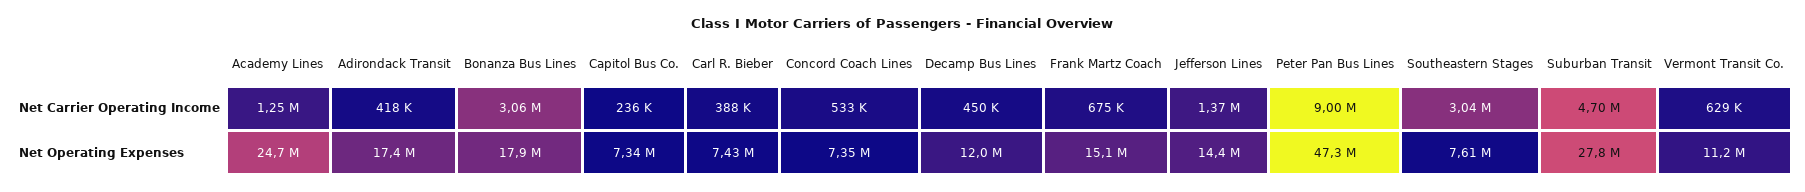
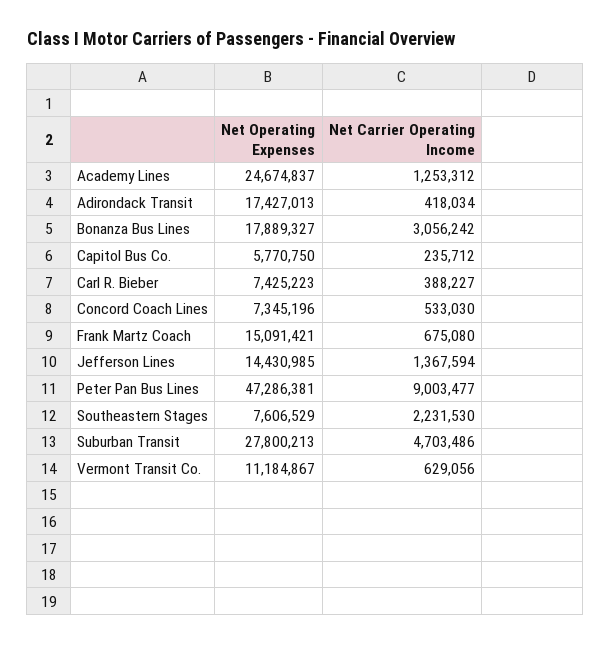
  {
    "Academy Lines": {
      "Net Carrier Operating Income": 1253312,
      "Net Operating Expenses": 24674837
    },
    "Adirondack Transit": {
      "Net Carrier Operating Income": 418034,
      "Net Operating Expenses": 17427013
    },
    "Bonanza Bus Lines": {
      "Net Carrier Operating Income": 3056242,
      "Net Operating Expenses": 17889327
    },
    "Capitol Bus Co.": {
      "Net Carrier Operating Income": 235712,
-     "Net Operating Expenses": 7340000
+     "Net Operating Expenses": 5770750
    },
    "Carl R. Bieber": {
      "Net Carrier Operating Income": 388227,
      "Net Operating Expenses": 7425223
    },
    "Concord Coach Lines": {
      "Net Carrier Operating Income": 533030,
      "Net Operating Expenses": 7345196
    },
-   "Decamp Bus Lines": {
-     "Net Carrier Operating Income": 450000,
-     "Net Operating Expenses": 12000000
-   },
    "Frank Martz Coach": {
      "Net Carrier Operating Income": 675080,
      "Net Operating Expenses": 15091421
    },
    "Jefferson Lines": {
      "Net Carrier Operating Income": 1367594,
      "Net Operating Expenses": 14430985
    },
    "Peter Pan Bus Lines": {
      "Net Carrier Operating Income": 9003477,
      "Net Operating Expenses": 47286381
    },
    "Southeastern Stages": {
-     "Net Carrier Operating Income": 3040000,
+     "Net Carrier Operating Income": 2231530,
      "Net Operating Expenses": 7606529
    },
    "Suburban Transit": {
      "Net Carrier Operating Income": 4703486,
      "Net Operating Expenses": 27800213
    },
    "Vermont Transit Co.": {
      "Net Carrier Operating Income": 629056,
      "Net Operating Expenses": 11184867
    }
  }

